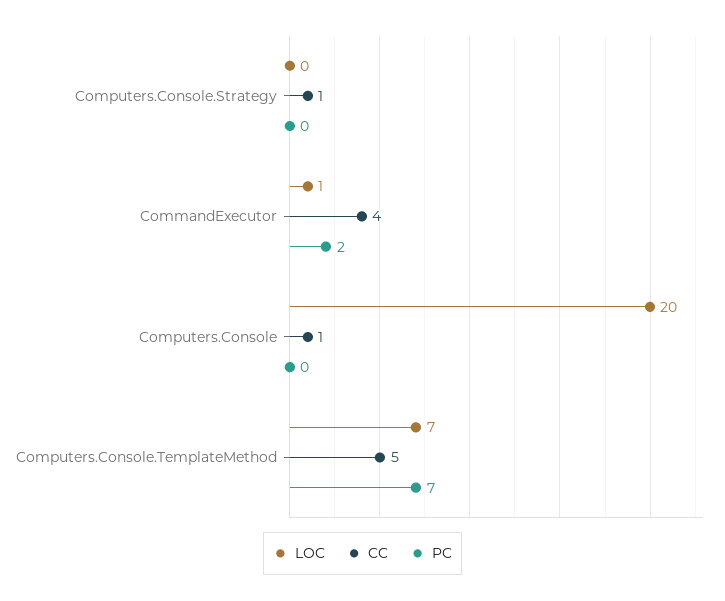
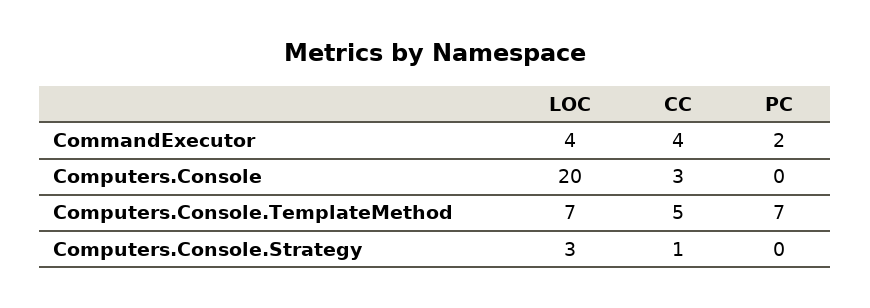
  {
    "LOC": {
-     "Computers.Console.Strategy": 0,
+     "Computers.Console.Strategy": 3,
-     "CommandExecutor": 1,
+     "CommandExecutor": 4,
      "Computers.Console": 20,
      "Computers.Console.TemplateMethod": 7
    },
    "CC": {
      "Computers.Console.Strategy": 1,
      "CommandExecutor": 4,
-     "Computers.Console": 1,
+     "Computers.Console": 3,
      "Computers.Console.TemplateMethod": 5
    },
    "PC": {
      "Computers.Console.Strategy": 0,
      "CommandExecutor": 2,
      "Computers.Console": 0,
      "Computers.Console.TemplateMethod": 7
    }
  }

